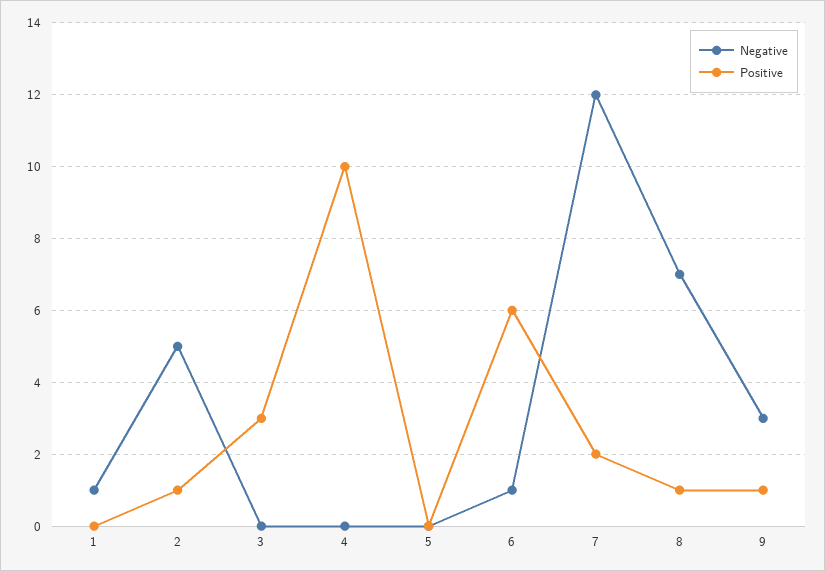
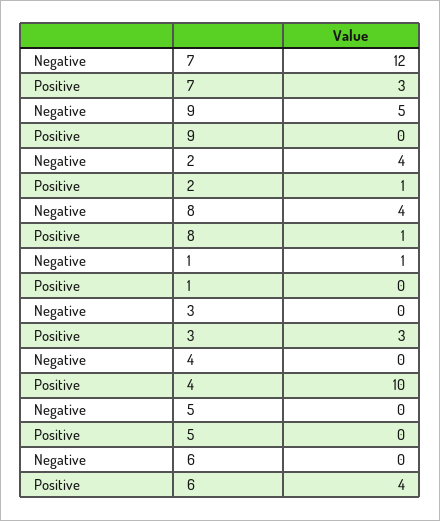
  {
    "Negative": {
      "1": 1,
-     "2": 5,
+     "2": 4,
      "3": 0,
      "4": 0,
      "5": 0,
-     "6": 1,
+     "6": 0,
      "7": 12,
-     "8": 7,
+     "8": 4,
-     "9": 3
+     "9": 5
    },
    "Positive": {
      "1": 0,
      "2": 1,
      "3": 3,
      "4": 10,
      "5": 0,
-     "6": 6,
+     "6": 4,
-     "7": 2,
+     "7": 3,
      "8": 1,
-     "9": 1
+     "9": 0
    }
  }

